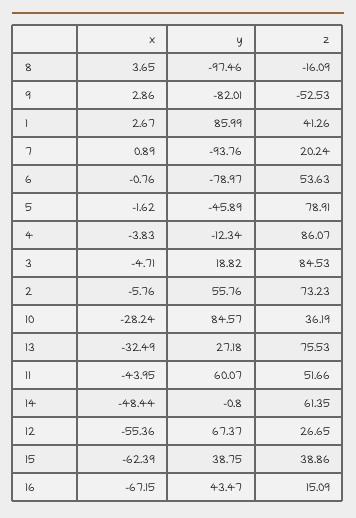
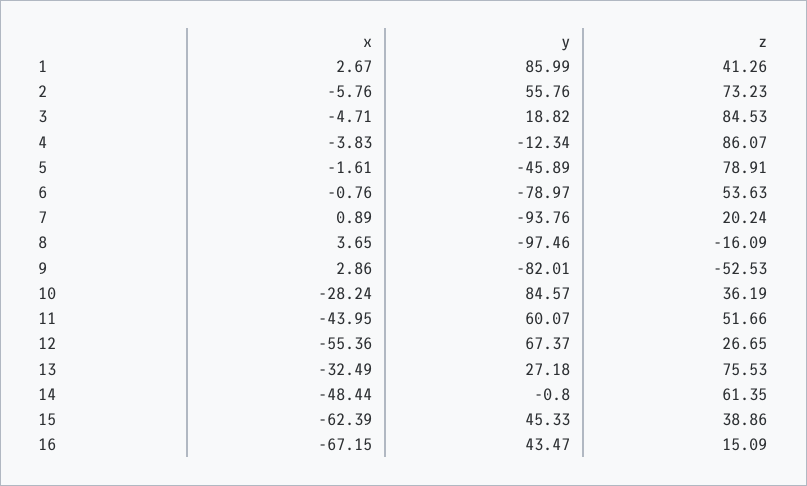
  {
    "x": {
      "8": 3.65,
      "9": 2.86,
      "1": 2.67,
      "7": 0.89,
      "6": -0.76,
-     "5": -1.62,
+     "5": -1.61,
      "4": -3.83,
      "3": -4.71,
      "2": -5.76,
      "10": -28.24,
      "13": -32.49,
      "11": -43.95,
      "14": -48.44,
      "12": -55.36,
      "15": -62.39,
      "16": -67.15
    },
    "y": {
      "8": -97.46,
      "9": -82.01,
      "1": 85.99,
      "7": -93.76,
      "6": -78.97,
      "5": -45.89,
      "4": -12.34,
      "3": 18.82,
      "2": 55.76,
      "10": 84.57,
      "13": 27.18,
      "11": 60.07,
      "14": -0.8,
      "12": 67.37,
-     "15": 38.75,
+     "15": 45.33,
      "16": 43.47
    },
    "z": {
      "8": -16.09,
      "9": -52.53,
      "1": 41.26,
      "7": 20.24,
      "6": 53.63,
      "5": 78.91,
      "4": 86.07,
      "3": 84.53,
      "2": 73.23,
      "10": 36.19,
      "13": 75.53,
      "11": 51.66,
      "14": 61.35,
      "12": 26.65,
      "15": 38.86,
      "16": 15.09
    }
  }

